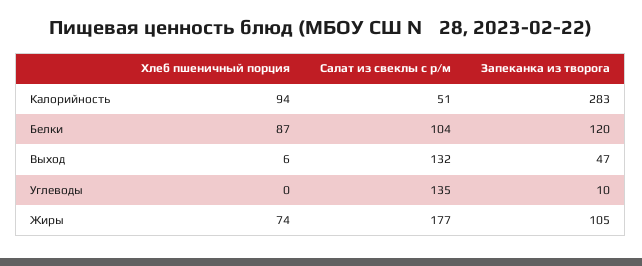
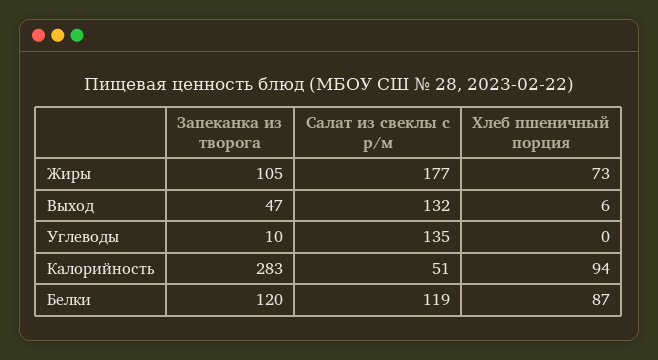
  {
    "Хлеб пшеничный порция": {
      "Калорийность": 94,
      "Белки": 87,
      "Выход": 6,
      "Углеводы": 0,
-     "Жиры": 74
+     "Жиры": 73
    },
    "Салат из свеклы с р/м": {
      "Калорийность": 51,
-     "Белки": 104,
+     "Белки": 119,
      "Выход": 132,
      "Углеводы": 135,
      "Жиры": 177
    },
    "Запеканка из творога": {
      "Калорийность": 283,
      "Белки": 120,
      "Выход": 47,
      "Углеводы": 10,
      "Жиры": 105
    }
  }

